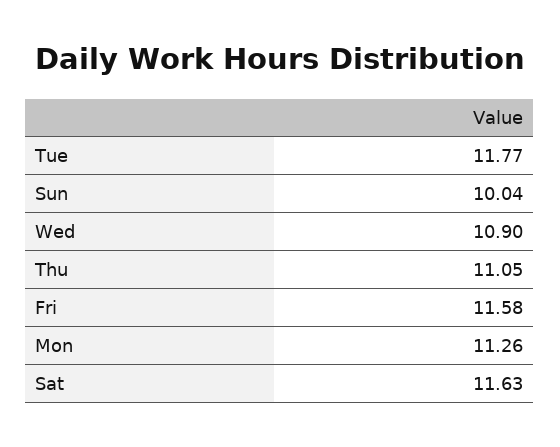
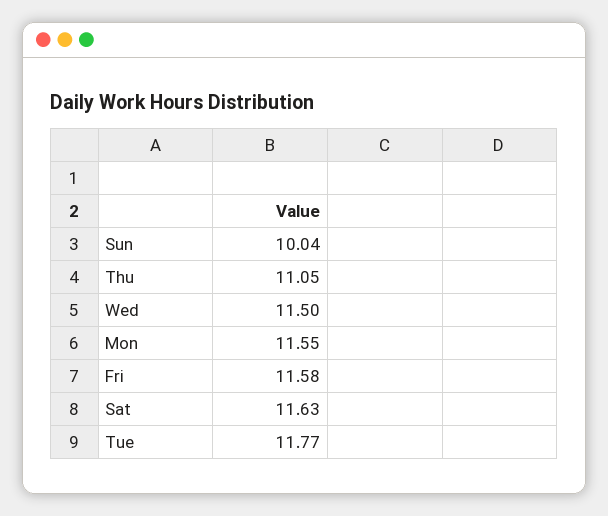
  {
    "Tue": 11.77,
    "Sun": 10.04,
-   "Wed": 10.9,
+   "Wed": 11.5,
    "Thu": 11.05,
    "Fri": 11.58,
-   "Mon": 11.26,
+   "Mon": 11.55,
    "Sat": 11.63
  }

